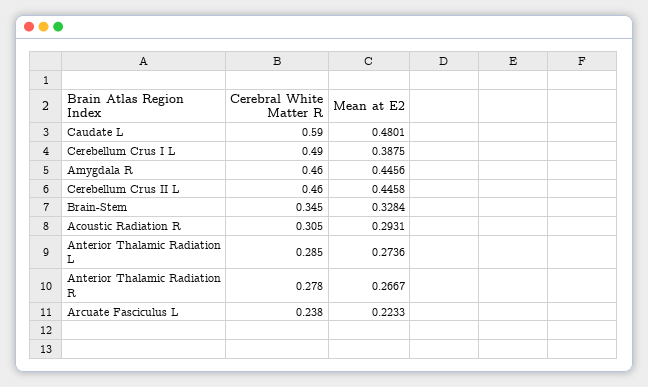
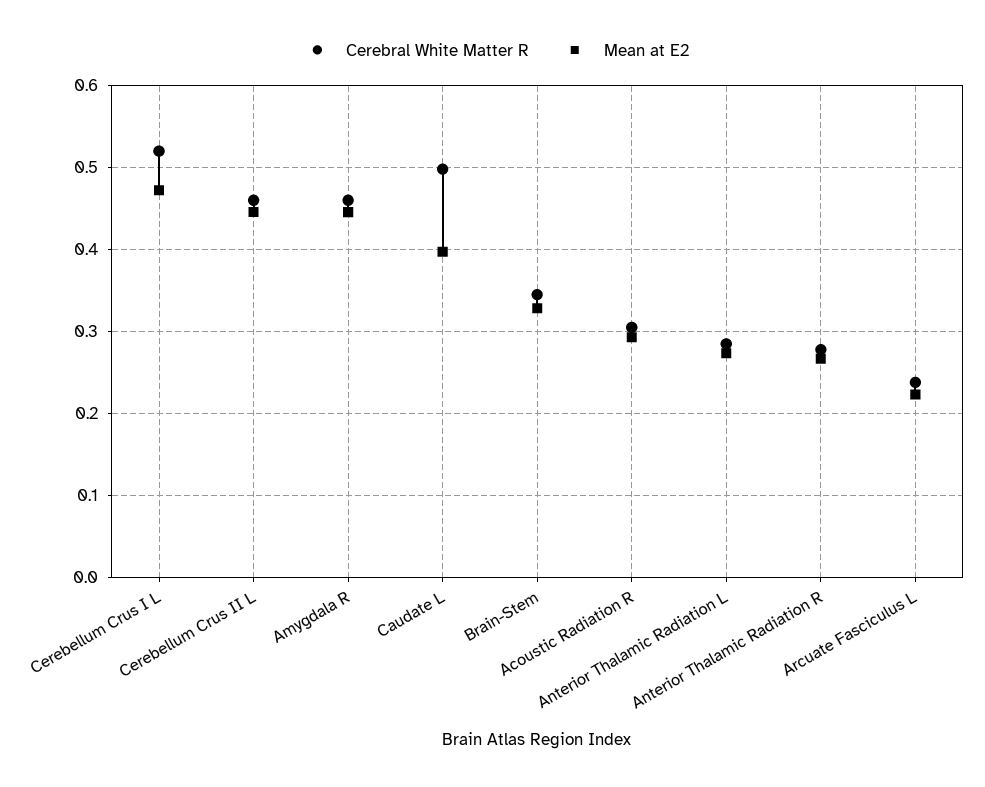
  {
    "Cerebral White Matter R": {
-     "Caudate L": 0.59,
+     "Caudate L": 0.5,
-     "Cerebellum Crus I L": 0.49,
+     "Cerebellum Crus I L": 0.52,
      "Amygdala R": 0.46,
      "Cerebellum Crus II L": 0.46,
      "Brain-Stem": 0.345,
      "Acoustic Radiation R": 0.305,
      "Anterior Thalamic Radiation L": 0.285,
      "Anterior Thalamic Radiation R": 0.278,
      "Arcuate Fasciculus L": 0.238
    },
    "Mean at E2": {
-     "Caudate L": 0.4801,
+     "Caudate L": 0.4,
-     "Cerebellum Crus I L": 0.3875,
+     "Cerebellum Crus I L": 0.47,
      "Amygdala R": 0.4456,
      "Cerebellum Crus II L": 0.4458,
      "Brain-Stem": 0.3284,
      "Acoustic Radiation R": 0.2931,
      "Anterior Thalamic Radiation L": 0.2736,
      "Anterior Thalamic Radiation R": 0.2667,
      "Arcuate Fasciculus L": 0.2233
    }
  }

